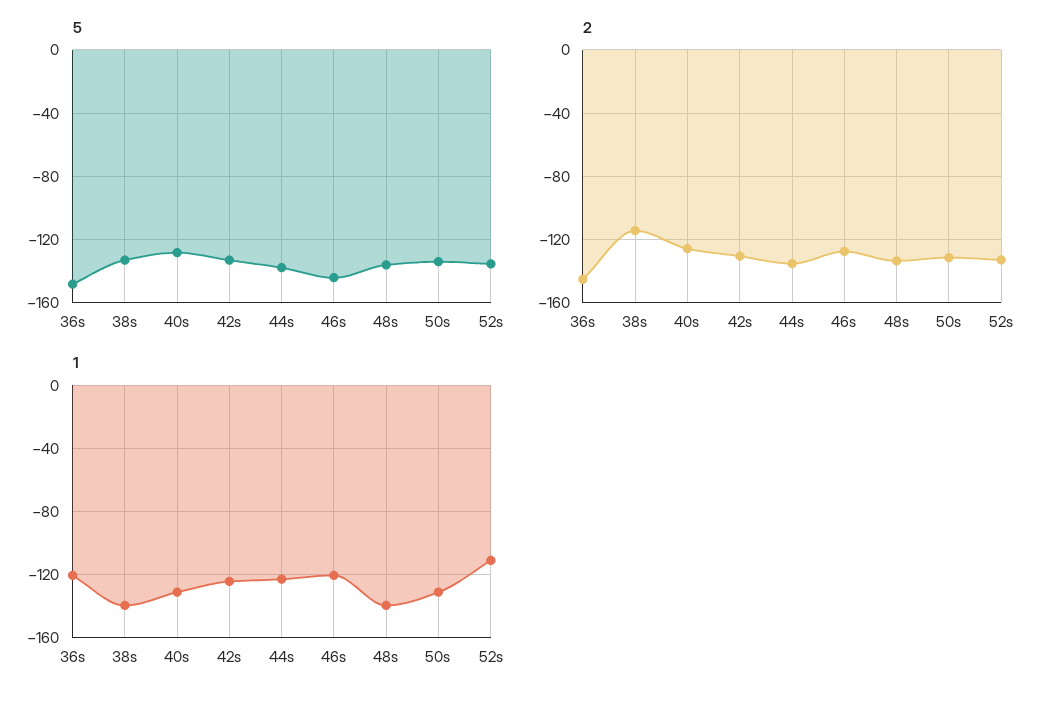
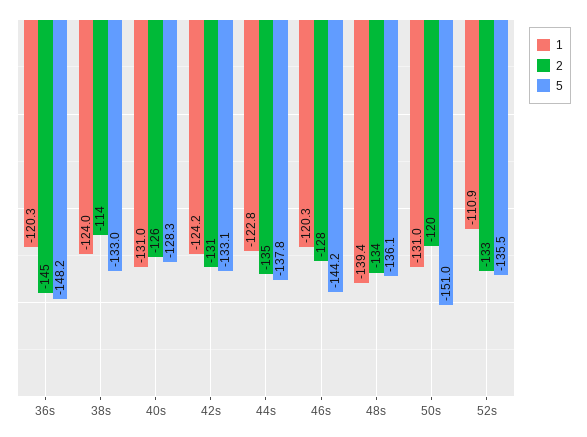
  {
    "5": {
      "36s": -148.2,
      "38s": -133,
      "40s": -128.3,
      "42s": -133.1,
      "44s": -137.8,
      "46s": -144.2,
      "48s": -136.1,
-     "50s": -135,
+     "50s": -151,
      "52s": -135.5
    },
    "2": {
      "36s": -145,
      "38s": -114,
      "40s": -126,
      "42s": -131,
      "44s": -135,
      "46s": -128,
      "48s": -134,
-     "50s": -130,
+     "50s": -120,
      "52s": -133
    },
    "1": {
      "36s": -120.3,
-     "38s": -140,
+     "38s": -124,
      "40s": -131,
      "42s": -124.2,
      "44s": -122.8,
      "46s": -120.3,
      "48s": -139.4,
      "50s": -131,
      "52s": -110.9
    }
  }

